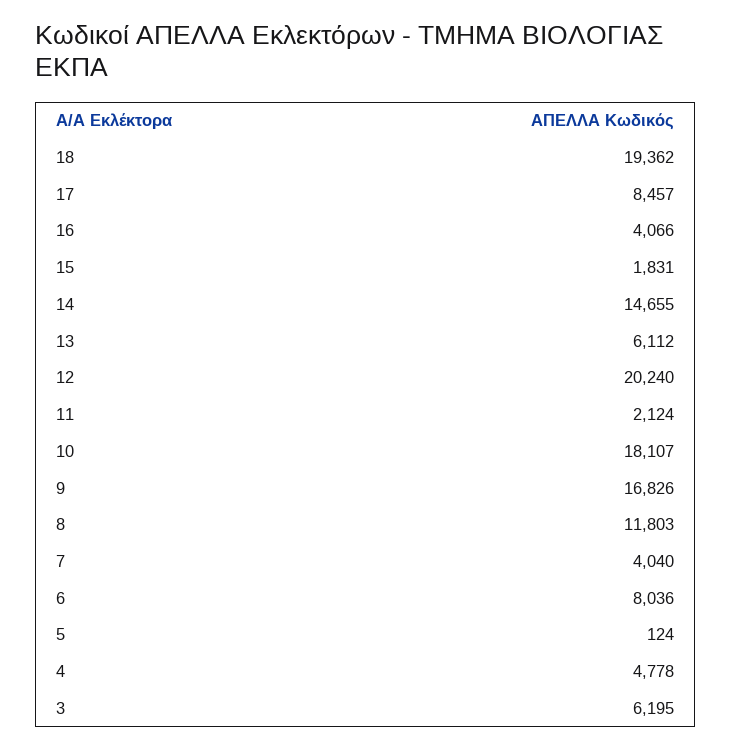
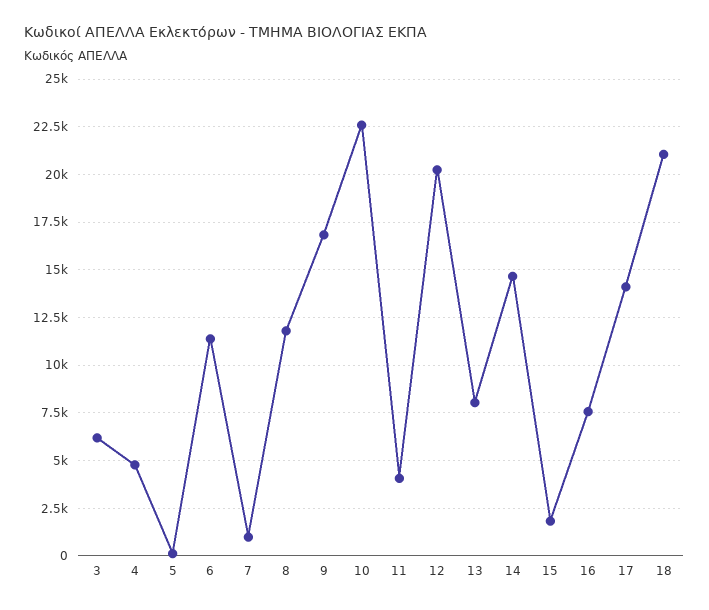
  {
-   "18": 19362,
+   "18": 21000,
-   "17": 8457,
+   "17": 14000,
-   "16": 4066,
+   "16": 7500,
    "15": 1831,
    "14": 14655,
-   "13": 6112,
+   "13": 8000,
    "12": 20240,
-   "11": 2124,
+   "11": 4000,
-   "10": 18107,
+   "10": 22500,
    "9": 16826,
    "8": 11803,
-   "7": 4040,
+   "7": 1000,
-   "6": 8036,
+   "6": 11500,
    "5": 124,
    "4": 4778,
    "3": 6195
  }

